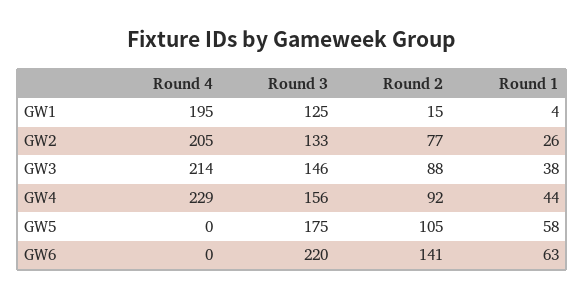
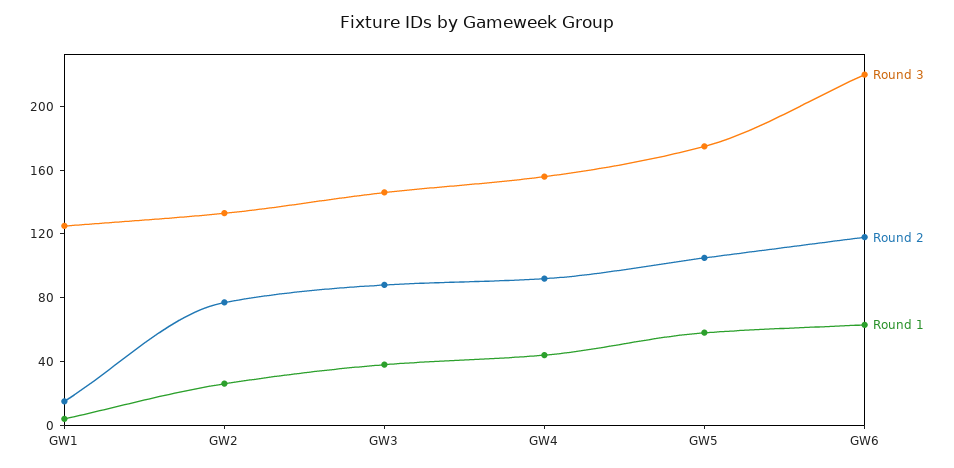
  {
-   "Round 4": {
-     "GW1": 195,
-     "GW2": 205,
-     "GW3": 214,
-     "GW4": 229,
-     "GW5": 0,
-     "GW6": 0
-   },
    "Round 3": {
      "GW1": 125,
      "GW2": 133,
      "GW3": 146,
      "GW4": 156,
      "GW5": 175,
      "GW6": 220
    },
    "Round 2": {
      "GW1": 15,
      "GW2": 77,
      "GW3": 88,
      "GW4": 92,
      "GW5": 105,
-     "GW6": 141
+     "GW6": 120
    },
    "Round 1": {
      "GW1": 4,
      "GW2": 26,
      "GW3": 38,
      "GW4": 44,
      "GW5": 58,
      "GW6": 63
    }
  }

